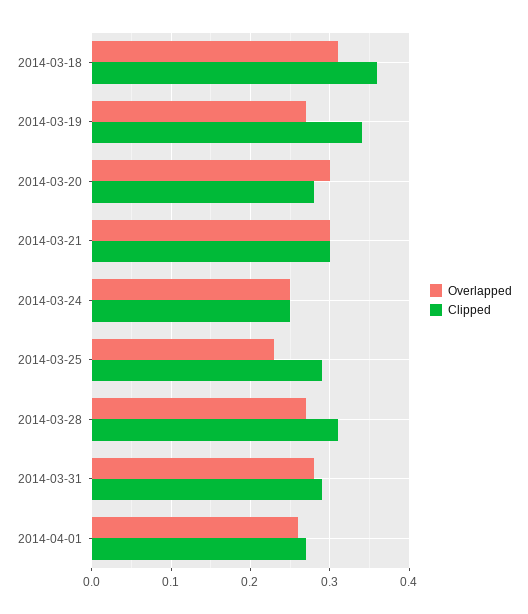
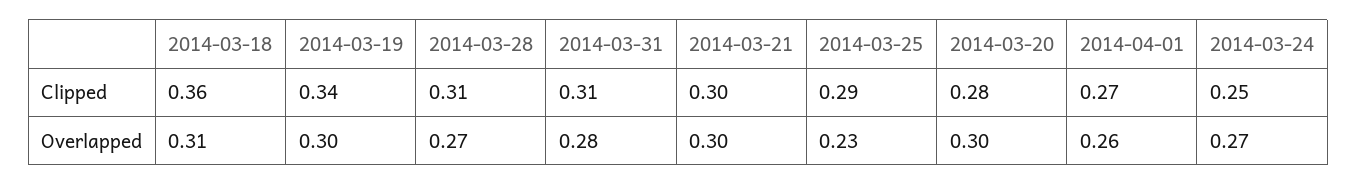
  {
    "Overlapped": {
      "2014-03-18": 0.31,
-     "2014-03-19": 0.27,
+     "2014-03-19": 0.3,
      "2014-03-20": 0.3,
      "2014-03-21": 0.3,
-     "2014-03-24": 0.25,
+     "2014-03-24": 0.27,
      "2014-03-25": 0.23,
      "2014-03-28": 0.27,
      "2014-03-31": 0.28,
      "2014-04-01": 0.26
    },
    "Clipped": {
      "2014-03-18": 0.36,
      "2014-03-19": 0.34,
      "2014-03-20": 0.28,
      "2014-03-21": 0.3,
      "2014-03-24": 0.25,
      "2014-03-25": 0.29,
      "2014-03-28": 0.31,
-     "2014-03-31": 0.29,
+     "2014-03-31": 0.31,
      "2014-04-01": 0.27
    }
  }

